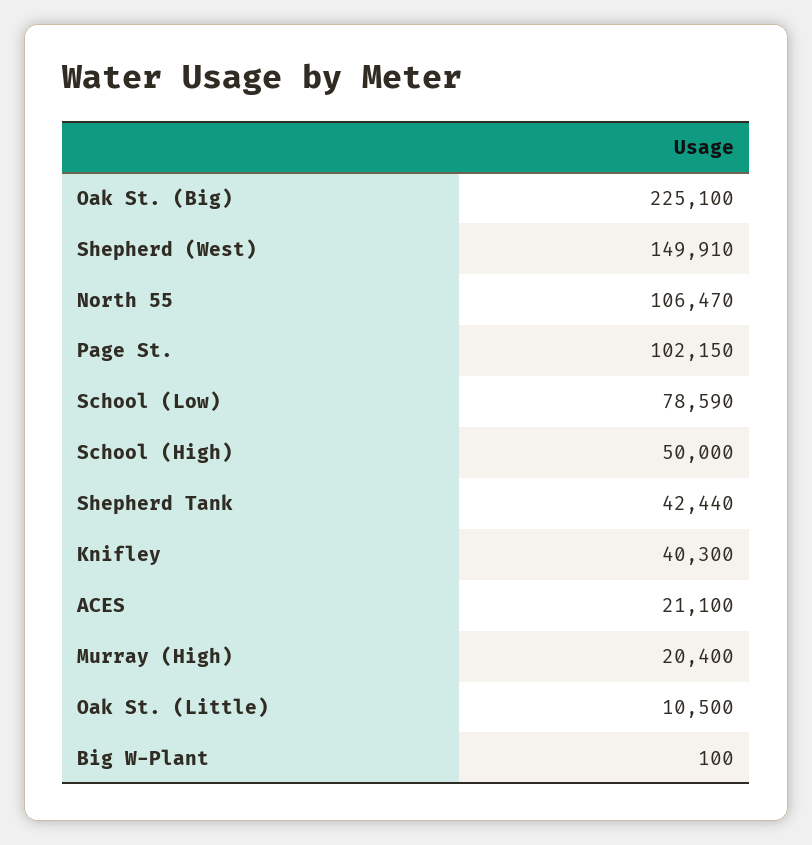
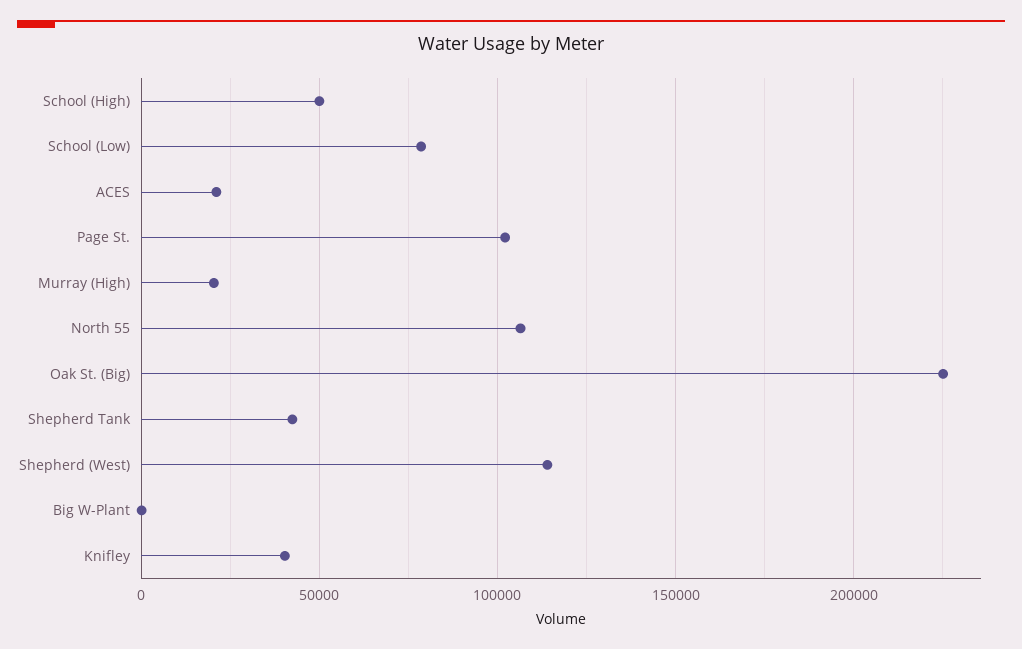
  {
    "Oak St. (Big)": 225100,
-   "Shepherd (West)": 149910,
+   "Shepherd (West)": 115000,
    "North 55": 106470,
    "Page St.": 102150,
    "School (Low)": 78590,
    "School (High)": 50000,
    "Shepherd Tank": 42440,
    "Knifley": 40300,
    "ACES": 21100,
    "Murray (High)": 20400,
-   "Oak St. (Little)": 10500,
    "Big W-Plant": 100
  }

